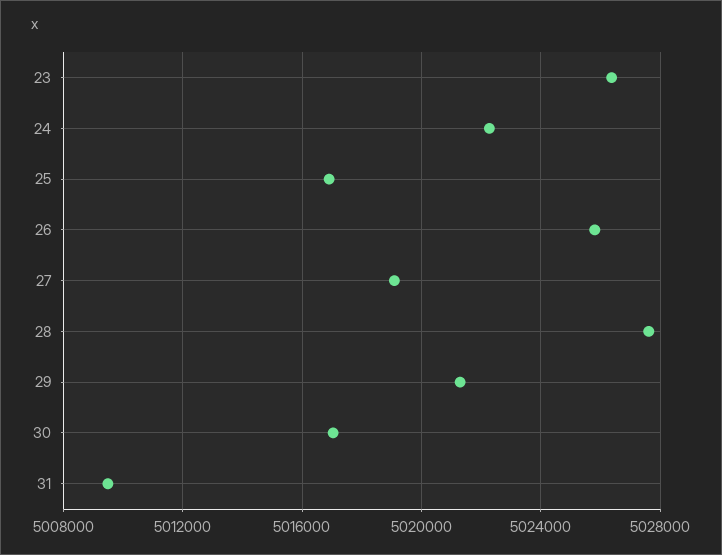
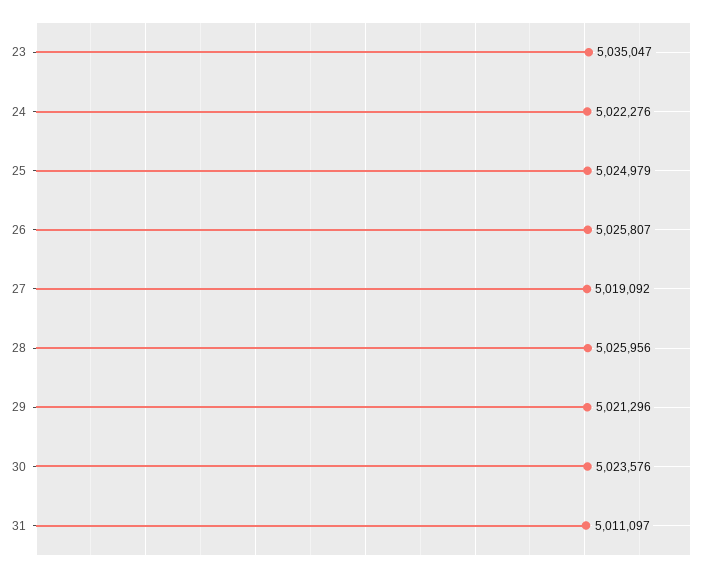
  {
-   "23": 5026500,
+   "23": 5035047,
    "24": 5022276,
-   "25": 5017000,
+   "25": 5024979,
    "26": 5025807,
    "27": 5019092,
-   "28": 5027500,
+   "28": 5025956,
    "29": 5021296,
-   "30": 5017000,
+   "30": 5023576,
-   "31": 5009500
+   "31": 5011097
  }

